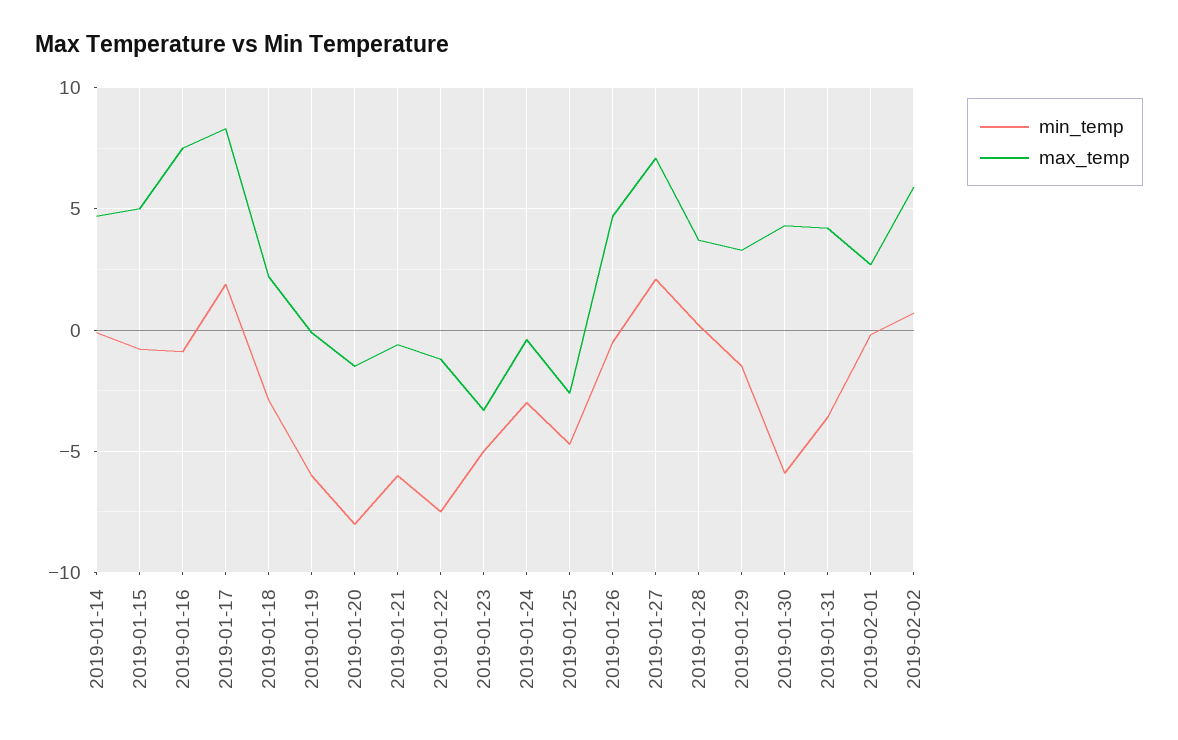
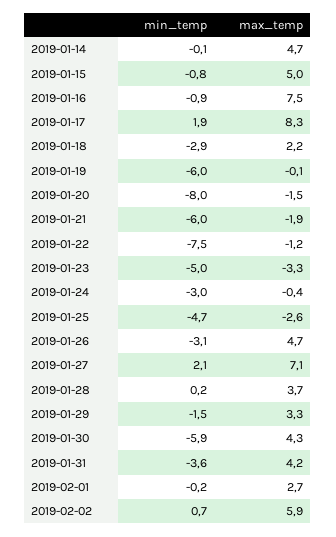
  {
    "min_temp": {
      "2019-01-14": -0.1,
      "2019-01-15": -0.8,
      "2019-01-16": -0.9,
      "2019-01-17": 1.9,
      "2019-01-18": -2.9,
      "2019-01-19": -6,
      "2019-01-20": -8,
      "2019-01-21": -6,
      "2019-01-22": -7.5,
      "2019-01-23": -5,
      "2019-01-24": -3,
      "2019-01-25": -4.7,
-     "2019-01-26": -0.5,
+     "2019-01-26": -3.1,
      "2019-01-27": 2.1,
      "2019-01-28": 0.2,
      "2019-01-29": -1.5,
      "2019-01-30": -5.9,
      "2019-01-31": -3.6,
      "2019-02-01": -0.2,
      "2019-02-02": 0.7
    },
    "max_temp": {
      "2019-01-14": 4.7,
      "2019-01-15": 5,
      "2019-01-16": 7.5,
      "2019-01-17": 8.3,
      "2019-01-18": 2.2,
      "2019-01-19": -0.1,
      "2019-01-20": -1.5,
-     "2019-01-21": -0.5,
+     "2019-01-21": -1.9,
      "2019-01-22": -1.2,
      "2019-01-23": -3.3,
      "2019-01-24": -0.4,
      "2019-01-25": -2.6,
      "2019-01-26": 4.7,
      "2019-01-27": 7.1,
      "2019-01-28": 3.7,
      "2019-01-29": 3.3,
      "2019-01-30": 4.3,
      "2019-01-31": 4.2,
      "2019-02-01": 2.7,
      "2019-02-02": 5.9
    }
  }

